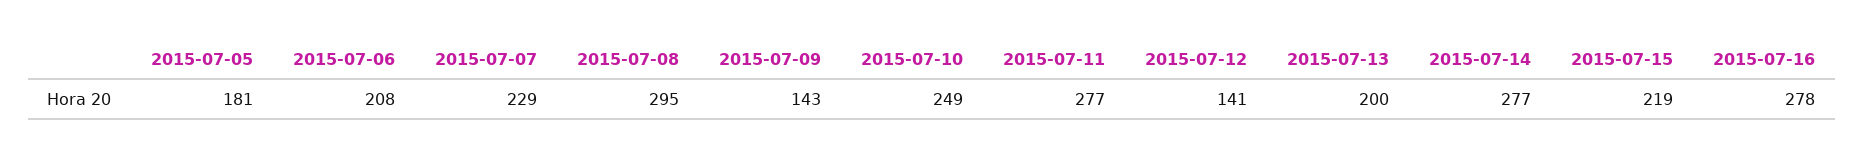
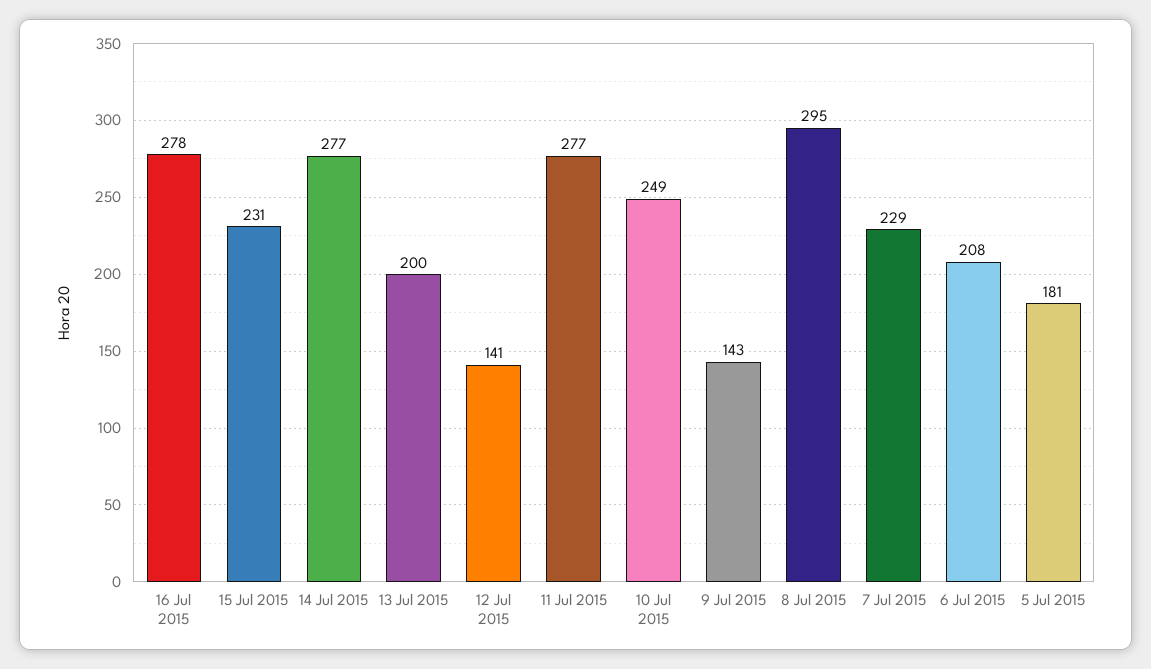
  {
    "2015-07-05": 181,
    "2015-07-06": 208,
    "2015-07-07": 229,
    "2015-07-08": 295,
    "2015-07-09": 143,
    "2015-07-10": 249,
    "2015-07-11": 277,
    "2015-07-12": 141,
    "2015-07-13": 200,
    "2015-07-14": 277,
-   "2015-07-15": 219,
+   "2015-07-15": 231,
    "2015-07-16": 278
  }

